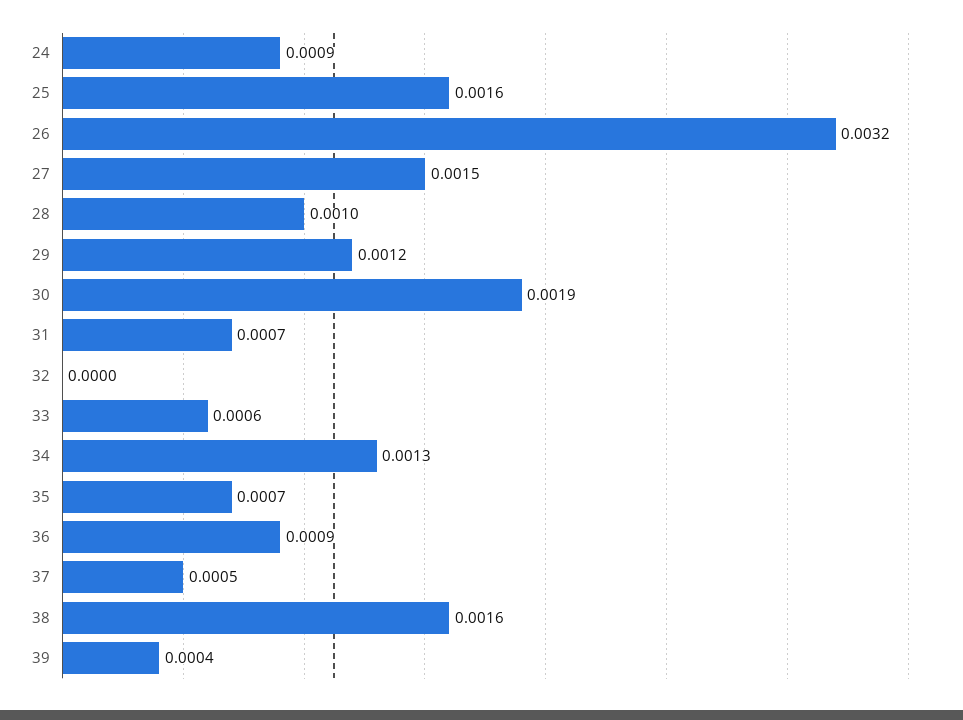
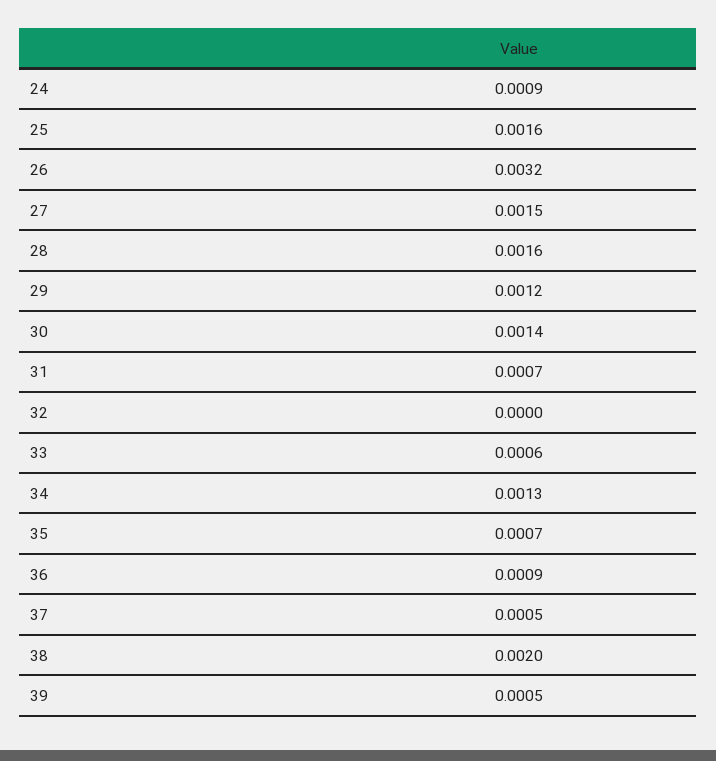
  {
    "24": 0.0009,
    "25": 0.0016,
    "26": 0.0032,
    "27": 0.0015,
-   "28": 0.001,
+   "28": 0.0016,
    "29": 0.0012,
-   "30": 0.0019,
+   "30": 0.0014,
    "31": 0.0007,
    "32": 0,
    "33": 0.0006,
    "34": 0.0013,
    "35": 0.0007,
    "36": 0.0009,
    "37": 0.0005,
-   "38": 0.0016,
+   "38": 0.002,
-   "39": 0.0004
+   "39": 0.0005
  }

